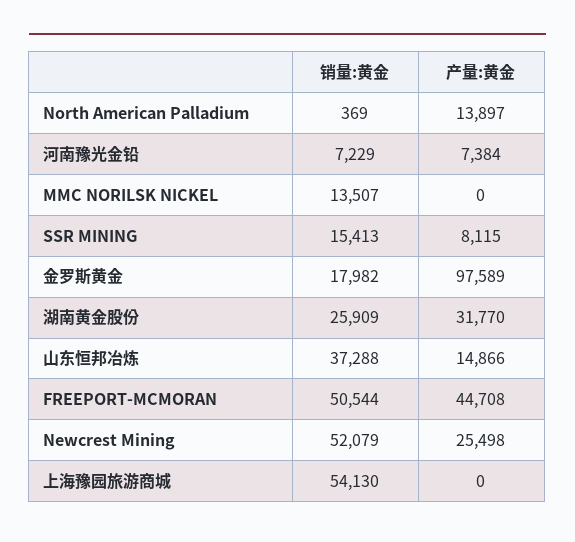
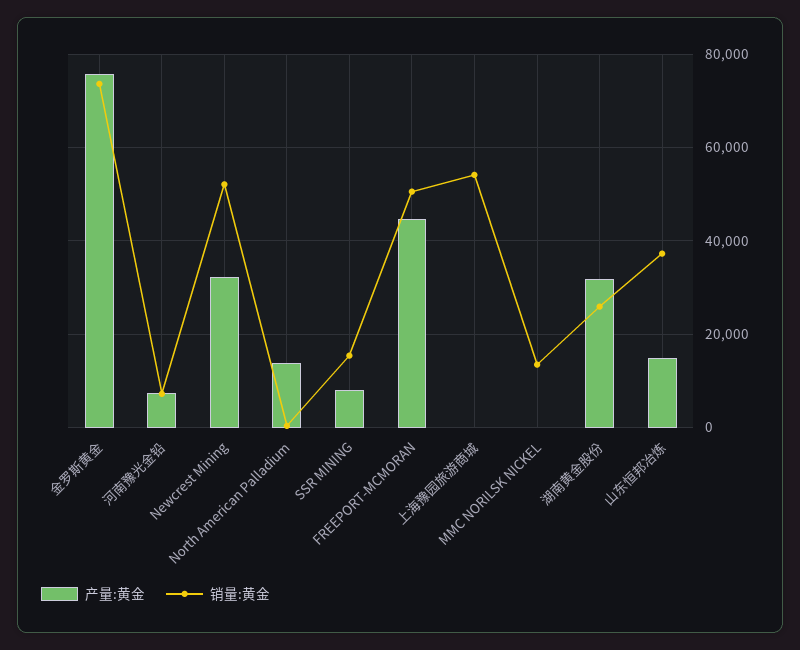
  {
    "销量:黄金": {
      "North American Palladium": 369,
      "河南豫光金铅": 7229,
      "MMC NORILSK NICKEL": 13507,
      "SSR MINING": 15413,
-     "金罗斯黄金": 17982,
+     "金罗斯黄金": 74000,
      "湖南黄金股份": 25909,
      "山东恒邦冶炼": 37288,
      "FREEPORT-MCMORAN": 50544,
      "Newcrest Mining": 52079,
      "上海豫园旅游商城": 54130
    },
    "产量:黄金": {
      "North American Palladium": 13897,
      "河南豫光金铅": 7384,
      "MMC NORILSK NICKEL": 0,
      "SSR MINING": 8115,
-     "金罗斯黄金": 97589,
+     "金罗斯黄金": 76000,
      "湖南黄金股份": 31770,
      "山东恒邦冶炼": 14866,
      "FREEPORT-MCMORAN": 44708,
-     "Newcrest Mining": 25498,
+     "Newcrest Mining": 32000,
      "上海豫园旅游商城": 0
    }
  }

